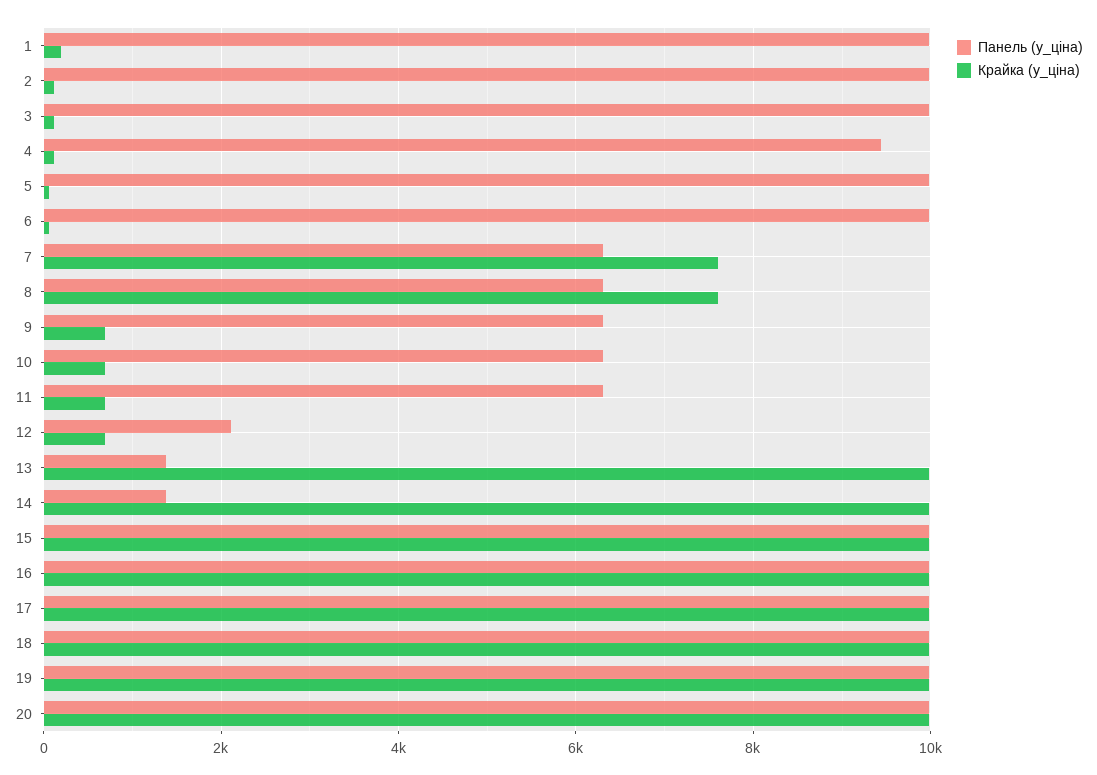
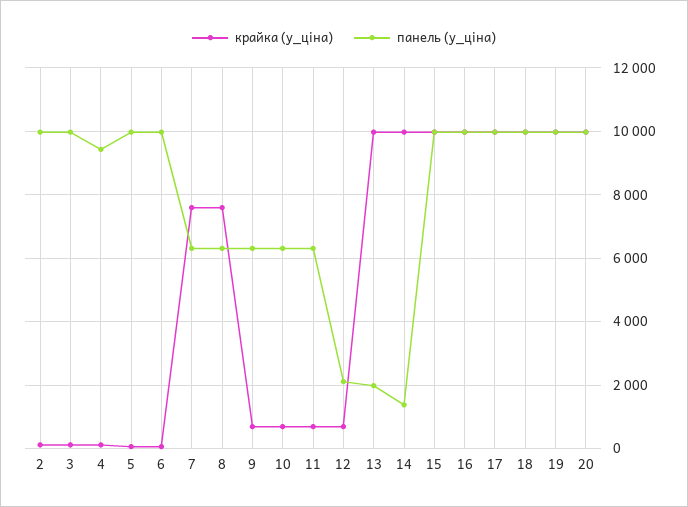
  {
    "Панель (y_ціна)": {
-     "1": 10000,
      "2": 10000,
      "3": 10000,
      "4": 9400,
      "5": 10000,
      "6": 10000,
      "7": 6400,
      "8": 6400,
      "9": 6400,
      "10": 6400,
      "11": 6400,
      "12": 2200,
-     "13": 1400,
+     "13": 2000,
      "14": 1400,
      "15": 10000,
      "16": 10000,
      "17": 10000,
      "18": 10000,
      "19": 10000,
      "20": 10000
    },
    "Крайка (y_ціна)": {
-     "1": 200,
      "2": 200,
      "3": 200,
      "4": 200,
      "5": 0,
      "6": 0,
      "7": 7600,
      "8": 7600,
      "9": 600,
      "10": 600,
      "11": 600,
      "12": 600,
      "13": 10000,
      "14": 10000,
      "15": 10000,
      "16": 10000,
      "17": 10000,
      "18": 10000,
      "19": 10000,
      "20": 10000
    }
  }

